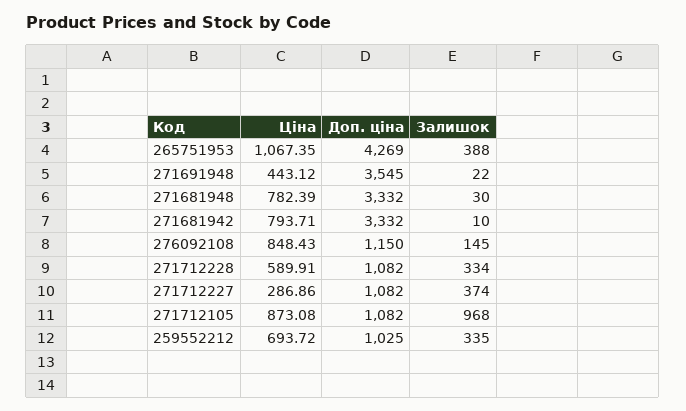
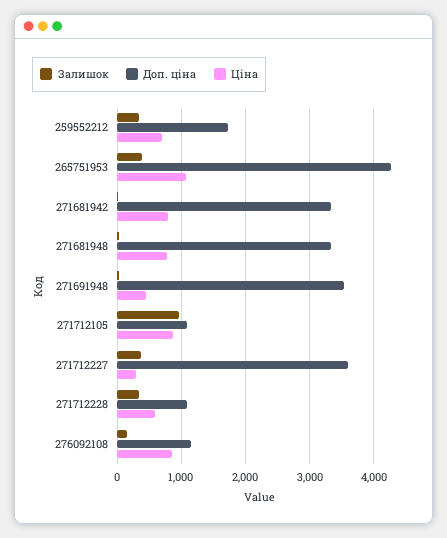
  {
    "Ціна": {
      "265751953": 1067.35,
      "271691948": 443.12,
      "271681948": 782.39,
      "271681942": 793.71,
      "276092108": 848.43,
      "271712228": 589.91,
      "271712227": 286.86,
      "271712105": 873.08,
      "259552212": 693.72
    },
    "Доп. ціна": {
      "265751953": 4269,
      "271691948": 3545,
      "271681948": 3332,
      "271681942": 3332,
      "276092108": 1150,
      "271712228": 1082,
-     "271712227": 1082,
+     "271712227": 3600,
      "271712105": 1082,
-     "259552212": 1025
+     "259552212": 1700
    },
    "Залишок": {
      "265751953": 388,
      "271691948": 22,
      "271681948": 30,
      "271681942": 10,
      "276092108": 145,
      "271712228": 334,
      "271712227": 374,
      "271712105": 968,
      "259552212": 335
    }
  }

